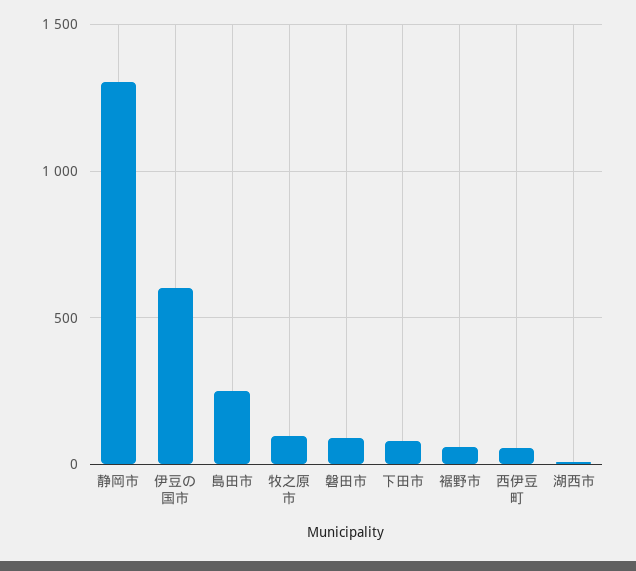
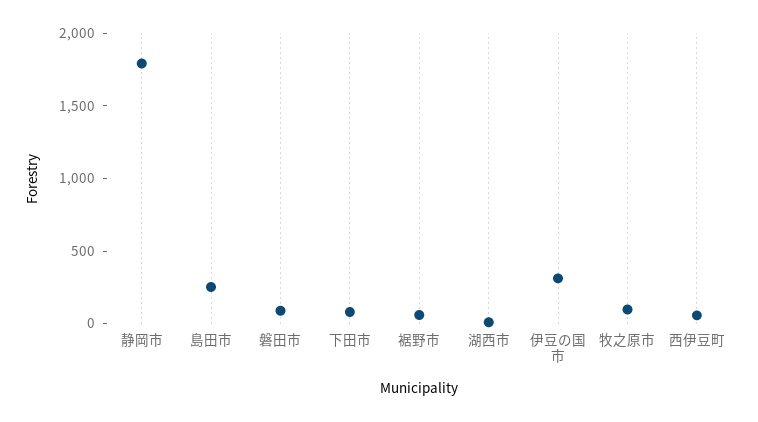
  {
-   "静岡市": 1300,
+   "静岡市": 1800,
-   "伊豆の国市": 600,
+   "伊豆の国市": 300,
    "島田市": 250,
    "牧之原市": 100,
    "磐田市": 100,
    "下田市": 100,
    "裾野市": 50,
    "西伊豆町": 50,
    "湖西市": 0
  }

